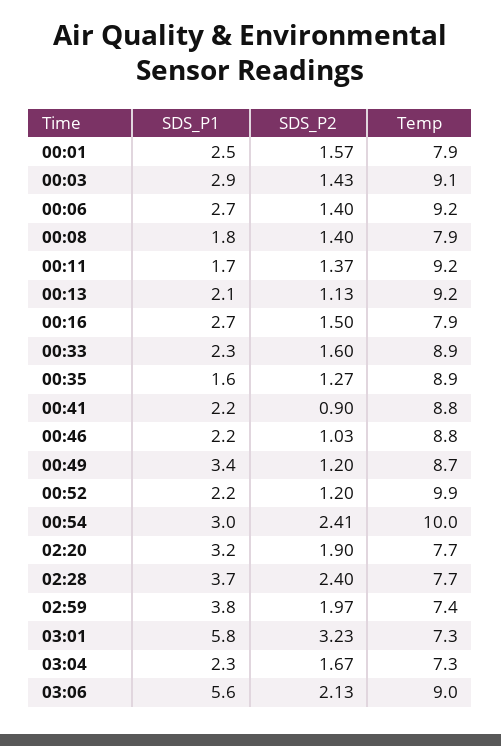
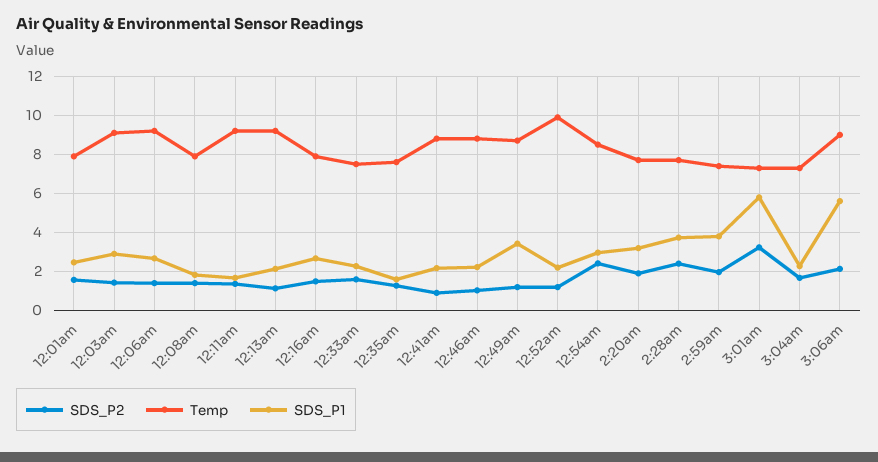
  {
    "SDS_P1": {
      "00:01": 2.5,
      "00:03": 2.9,
      "00:06": 2.7,
      "00:08": 1.8,
      "00:11": 1.7,
      "00:13": 2.1,
      "00:16": 2.7,
      "00:33": 2.3,
      "00:35": 1.6,
      "00:41": 2.2,
      "00:46": 2.2,
      "00:49": 3.4,
      "00:52": 2.2,
      "00:54": 3,
      "02:20": 3.2,
      "02:28": 3.7,
      "02:59": 3.8,
      "03:01": 5.8,
      "03:04": 2.3,
      "03:06": 5.6
    },
    "SDS_P2": {
      "00:01": 1.57,
      "00:03": 1.43,
      "00:06": 1.4,
      "00:08": 1.4,
      "00:11": 1.37,
      "00:13": 1.13,
      "00:16": 1.5,
      "00:33": 1.6,
      "00:35": 1.27,
      "00:41": 0.9,
      "00:46": 1.03,
      "00:49": 1.2,
      "00:52": 1.2,
      "00:54": 2.41,
      "02:20": 1.9,
      "02:28": 2.4,
      "02:59": 1.97,
      "03:01": 3.23,
      "03:04": 1.67,
      "03:06": 2.13
    },
    "Temp": {
      "00:01": 7.9,
      "00:03": 9.1,
      "00:06": 9.2,
      "00:08": 7.9,
      "00:11": 9.2,
      "00:13": 9.2,
      "00:16": 7.9,
-     "00:33": 8.9,
+     "00:33": 7.5,
-     "00:35": 8.9,
+     "00:35": 7.5,
      "00:41": 8.8,
      "00:46": 8.8,
      "00:49": 8.7,
      "00:52": 9.9,
-     "00:54": 10,
+     "00:54": 8.5,
      "02:20": 7.7,
      "02:28": 7.7,
      "02:59": 7.4,
      "03:01": 7.3,
      "03:04": 7.3,
      "03:06": 9
    }
  }

